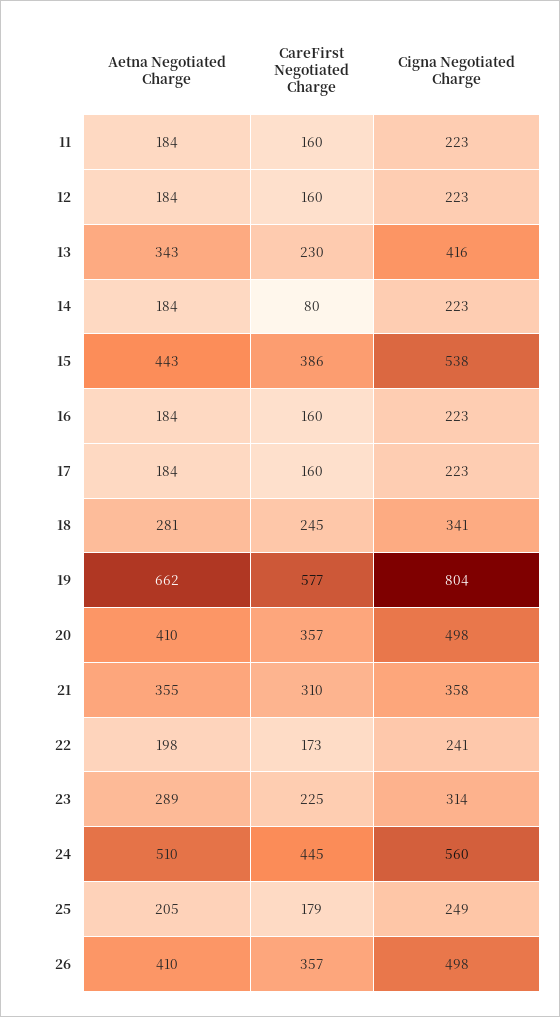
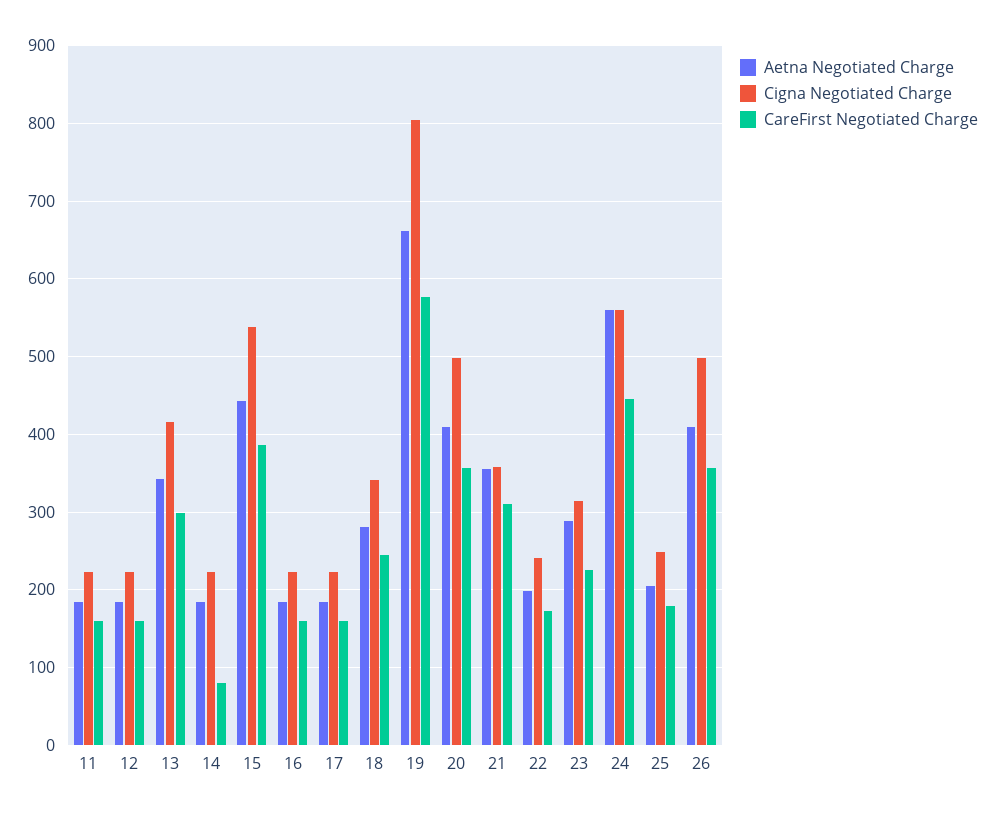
  {
    "Aetna Negotiated Charge": {
      "11": 184,
      "12": 184,
      "13": 343,
      "14": 184,
      "15": 443,
      "16": 184,
      "17": 184,
      "18": 281,
      "19": 662,
      "20": 410,
      "21": 355,
      "22": 198,
      "23": 289,
-     "24": 510,
+     "24": 560,
      "25": 205,
      "26": 410
    },
    "CareFirst Negotiated Charge": {
      "11": 160,
      "12": 160,
-     "13": 230,
+     "13": 300,
      "14": 80,
      "15": 386,
      "16": 160,
      "17": 160,
      "18": 245,
      "19": 577,
      "20": 357,
      "21": 310,
      "22": 173,
      "23": 225,
      "24": 445,
      "25": 179,
      "26": 357
    },
    "Cigna Negotiated Charge": {
      "11": 223,
      "12": 223,
      "13": 416,
      "14": 223,
      "15": 538,
      "16": 223,
      "17": 223,
      "18": 341,
      "19": 804,
      "20": 498,
      "21": 358,
      "22": 241,
      "23": 314,
      "24": 560,
      "25": 249,
      "26": 498
    }
  }

